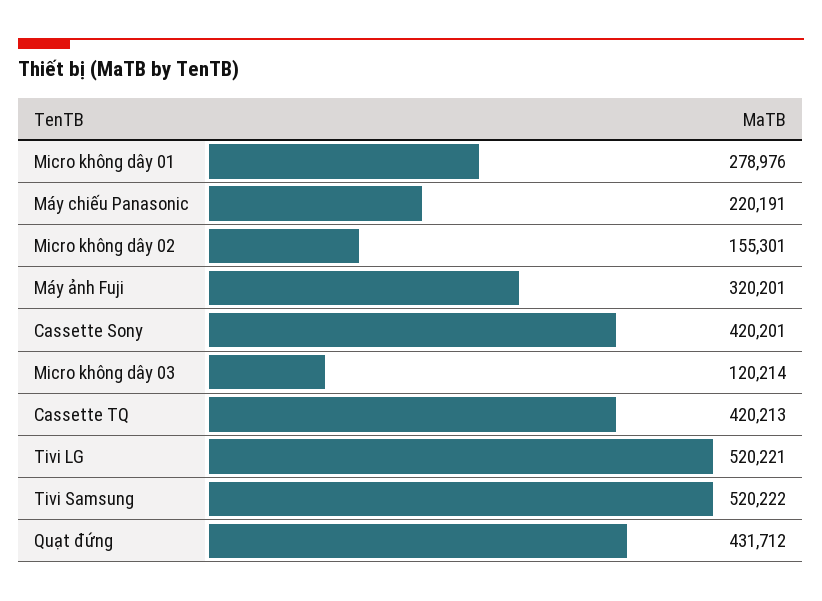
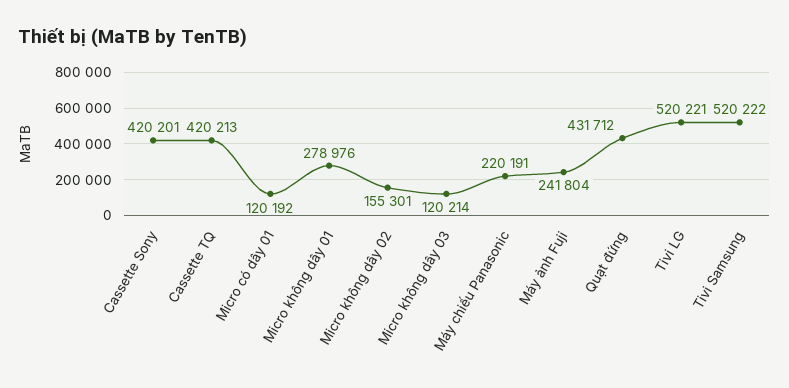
  {
    "Micro không dây 01": 278976,
    "Máy chiếu Panasonic": 220191,
    "Micro không dây 02": 155301,
-   "Máy ảnh Fuji": 320201,
+   "Máy ảnh Fuji": 241804,
    "Cassette Sony": 420201,
    "Micro không dây 03": 120214,
    "Cassette TQ": 420213,
    "Tivi LG": 520221,
    "Tivi Samsung": 520222,
-   "Quạt đứng": 431712
+   "Quạt đứng": 431712,
+   "Micro có dây 01": 120192
  }

